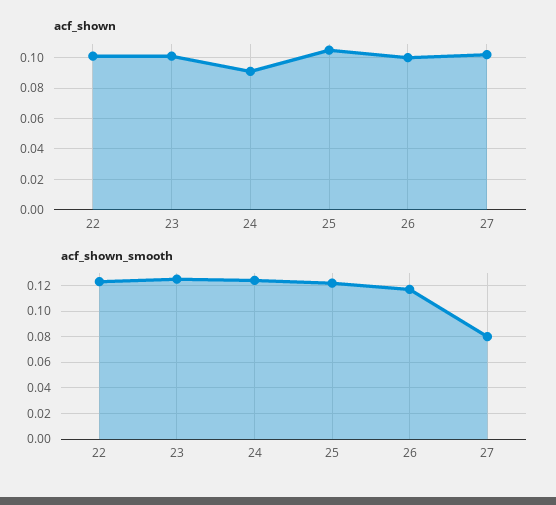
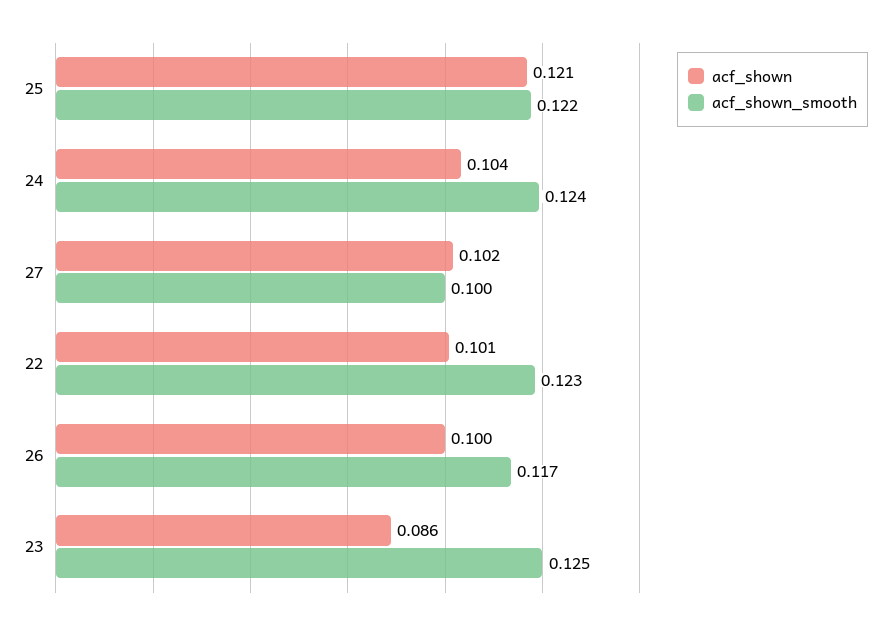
  {
    "acf_shown": {
      "22": 0.101,
-     "23": 0.1,
+     "23": 0.086,
-     "24": 0.09,
+     "24": 0.104,
-     "25": 0.105,
+     "25": 0.121,
      "26": 0.1,
      "27": 0.102
    },
    "acf_shown_smooth": {
      "22": 0.123,
      "23": 0.125,
      "24": 0.124,
      "25": 0.122,
      "26": 0.117,
-     "27": 0.08
+     "27": 0.1
    }
  }

